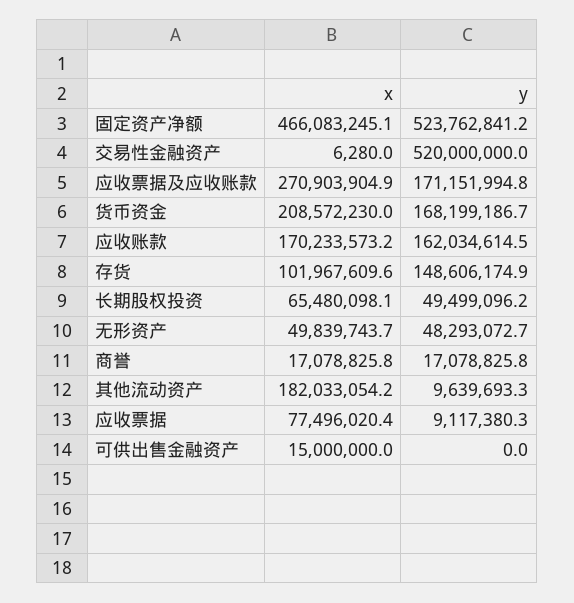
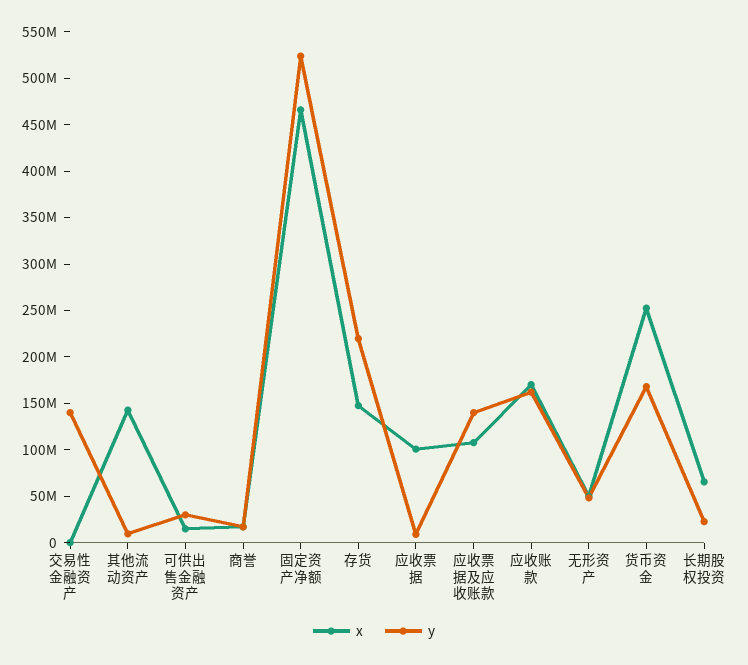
  {
    "x": {
      "固定资产净额": 466083245.1,
      "交易性金融资产": 6280,
-     "应收票据及应收账款": 270903904.9,
+     "应收票据及应收账款": 110000000,
-     "货币资金": 208572230,
+     "货币资金": 250000000,
      "应收账款": 170233573.2,
-     "存货": 101967609.6,
+     "存货": 150000000,
      "长期股权投资": 65480098.1,
      "无形资产": 49839743.7,
      "商誉": 17078825.8,
-     "其他流动资产": 182033054.2,
+     "其他流动资产": 140000000,
-     "应收票据": 77496020.4,
+     "应收票据": 100000000,
      "可供出售金融资产": 15000000
    },
    "y": {
      "固定资产净额": 523762841.2,
-     "交易性金融资产": 520000000,
+     "交易性金融资产": 140000000,
-     "应收票据及应收账款": 171151994.8,
+     "应收票据及应收账款": 140000000,
      "货币资金": 168199186.7,
      "应收账款": 162034614.5,
-     "存货": 148606174.9,
+     "存货": 220000000,
-     "长期股权投资": 49499096.2,
+     "长期股权投资": 20000000,
      "无形资产": 48293072.7,
      "商誉": 17078825.8,
      "其他流动资产": 9639693.3,
      "应收票据": 9117380.3,
-     "可供出售金融资产": 0
+     "可供出售金融资产": 30000000
    }
  }

